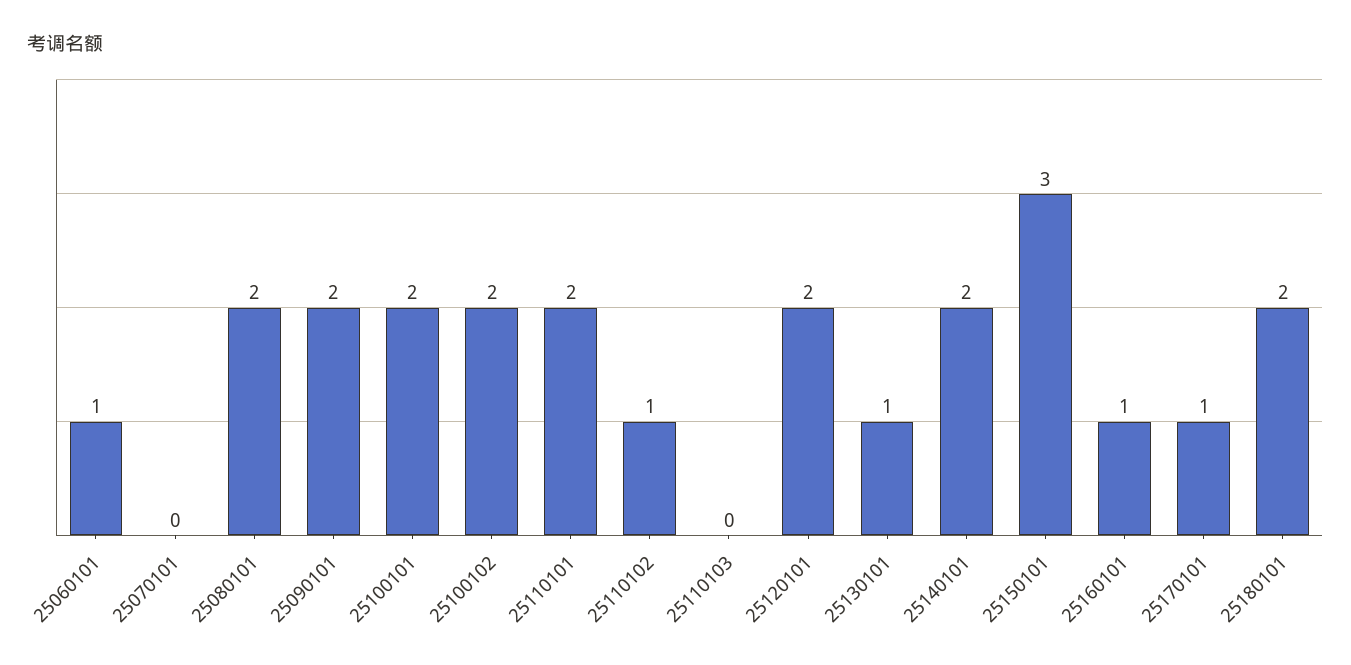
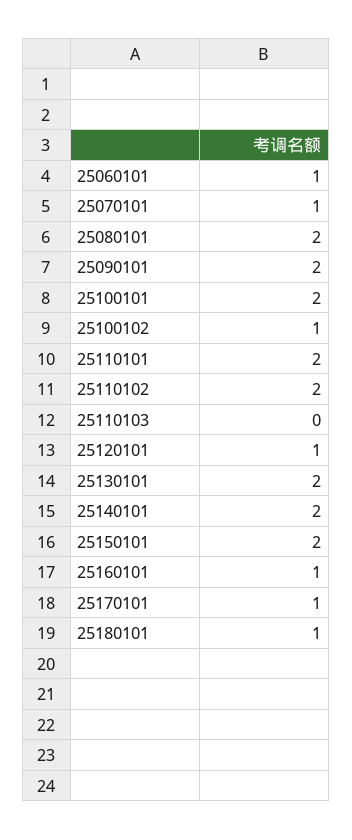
  {
    "25060101": 1,
-   "25070101": 0,
+   "25070101": 1,
    "25080101": 2,
    "25090101": 2,
    "25100101": 2,
-   "25100102": 2,
+   "25100102": 1,
    "25110101": 2,
-   "25110102": 1,
+   "25110102": 2,
    "25110103": 0,
-   "25120101": 2,
+   "25120101": 1,
-   "25130101": 1,
+   "25130101": 2,
    "25140101": 2,
-   "25150101": 3,
+   "25150101": 2,
    "25160101": 1,
    "25170101": 1,
-   "25180101": 2
+   "25180101": 1
  }

